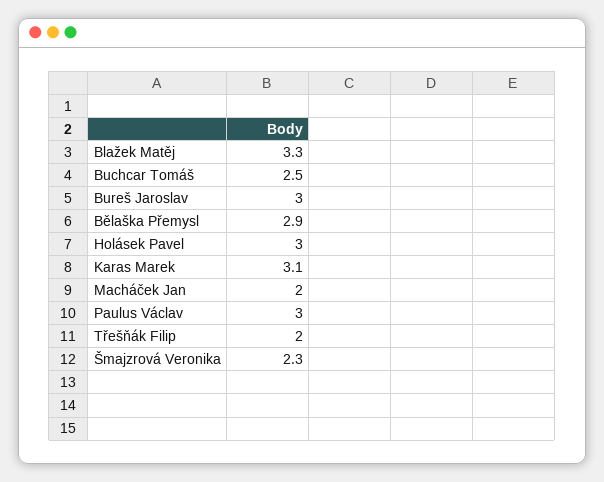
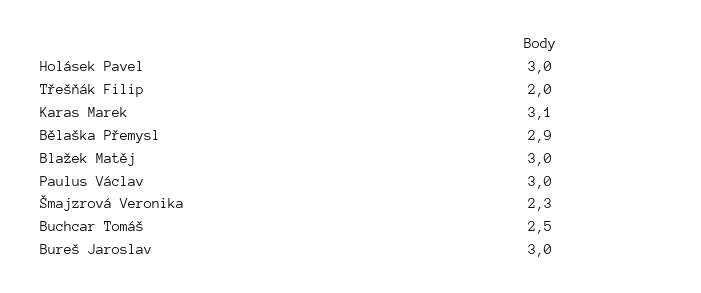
  {
-   "Blažek Matěj": 3.3,
+   "Blažek Matěj": 3,
    "Buchcar Tomáš": 2.5,
    "Bureš Jaroslav": 3,
    "Bělaška Přemysl": 2.9,
    "Holásek Pavel": 3,
    "Karas Marek": 3.1,
-   "Macháček Jan": 2,
    "Paulus Václav": 3,
    "Třešňák Filip": 2,
    "Šmajzrová Veronika": 2.3
  }

